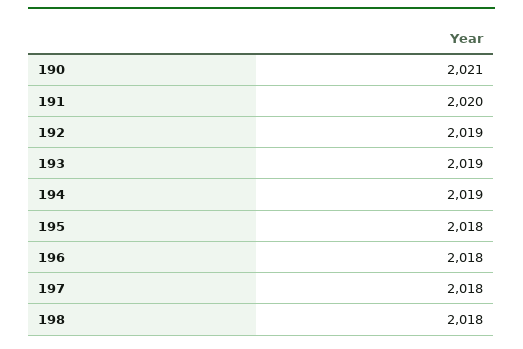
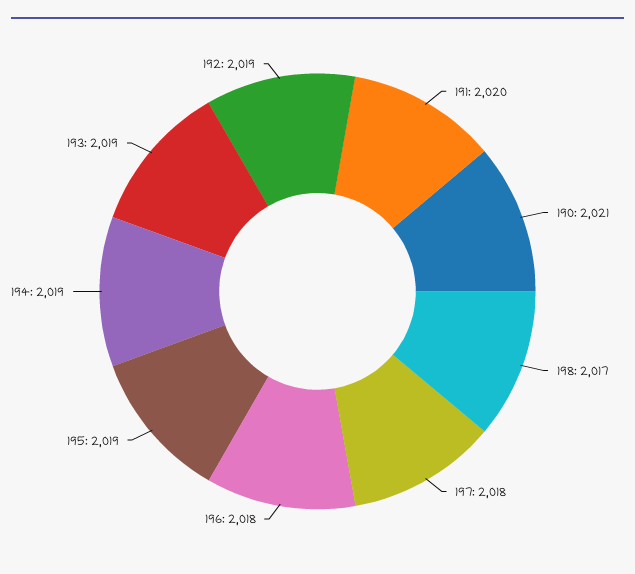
  {
    "190": 2021,
    "191": 2020,
    "192": 2019,
    "193": 2019,
    "194": 2019,
-   "195": 2018,
+   "195": 2019,
    "196": 2018,
    "197": 2018,
-   "198": 2018
+   "198": 2017
  }

